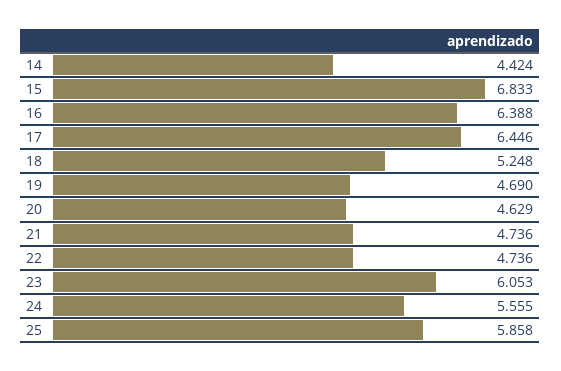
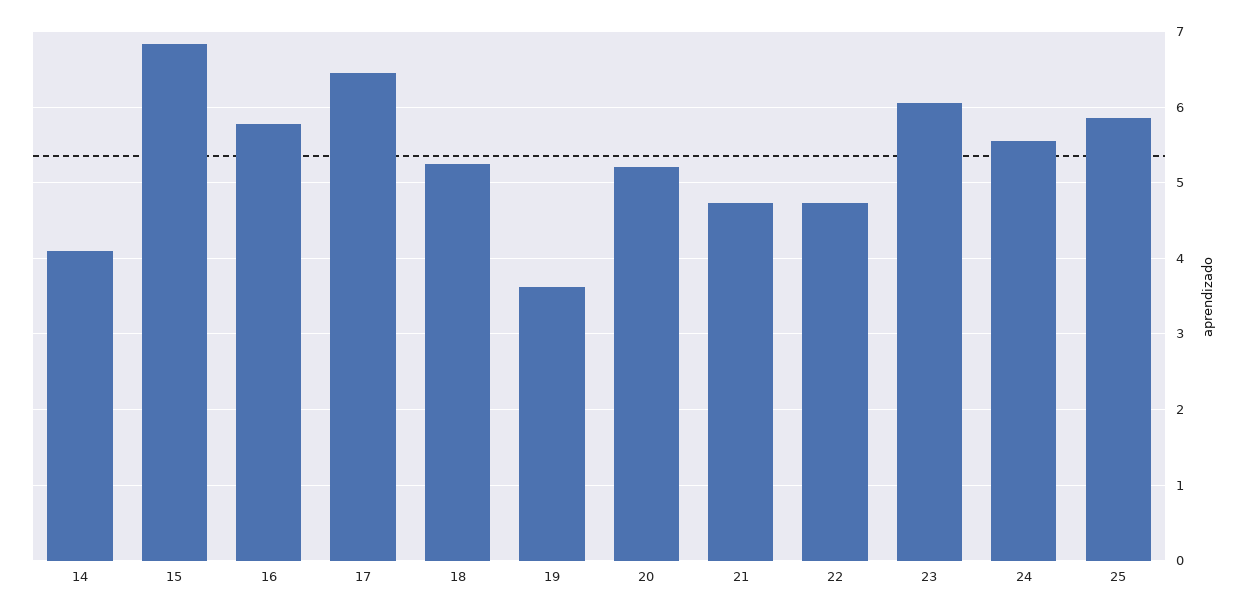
  {
-   "14": 4.424,
+   "14": 4.1,
    "15": 6.833,
-   "16": 6.388,
+   "16": 5.8,
    "17": 6.446,
    "18": 5.248,
-   "19": 4.69,
+   "19": 3.6,
-   "20": 4.629,
+   "20": 5.2,
    "21": 4.736,
    "22": 4.736,
    "23": 6.053,
    "24": 5.555,
    "25": 5.858
  }

